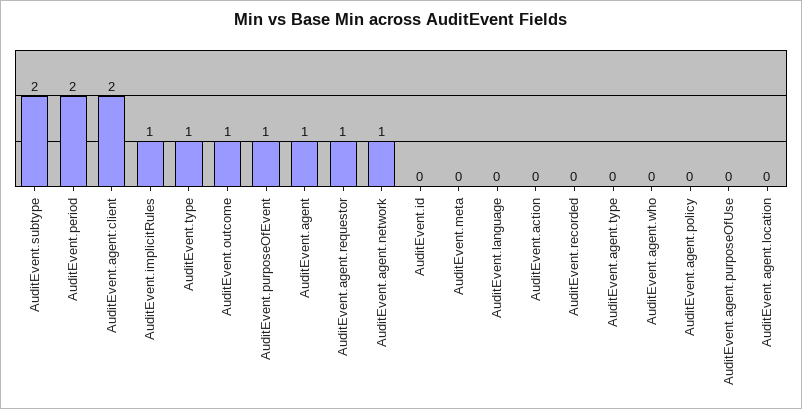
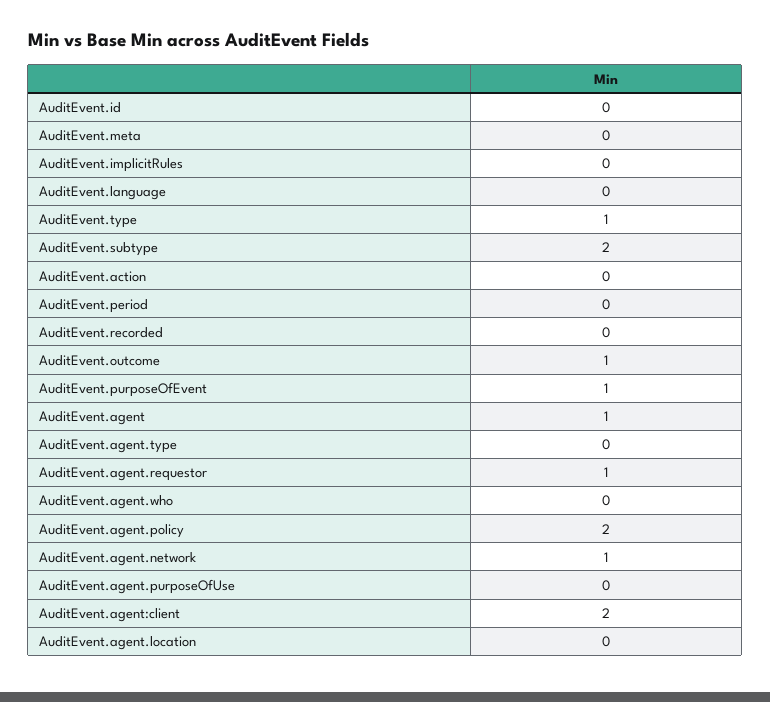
  {
    "AuditEvent.subtype": 2,
-   "AuditEvent.period": 2,
+   "AuditEvent.period": 0,
    "AuditEvent.agent:client": 2,
-   "AuditEvent.implicitRules": 1,
+   "AuditEvent.implicitRules": 0,
    "AuditEvent.type": 1,
    "AuditEvent.outcome": 1,
    "AuditEvent.purposeOfEvent": 1,
    "AuditEvent.agent": 1,
    "AuditEvent.agent.requestor": 1,
    "AuditEvent.agent.network": 1,
    "AuditEvent.id": 0,
    "AuditEvent.meta": 0,
    "AuditEvent.language": 0,
    "AuditEvent.action": 0,
    "AuditEvent.recorded": 0,
    "AuditEvent.agent.type": 0,
    "AuditEvent.agent.who": 0,
-   "AuditEvent.agent.policy": 0,
+   "AuditEvent.agent.policy": 2,
    "AuditEvent.agent.purposeOfUse": 0,
    "AuditEvent.agent.location": 0
  }

